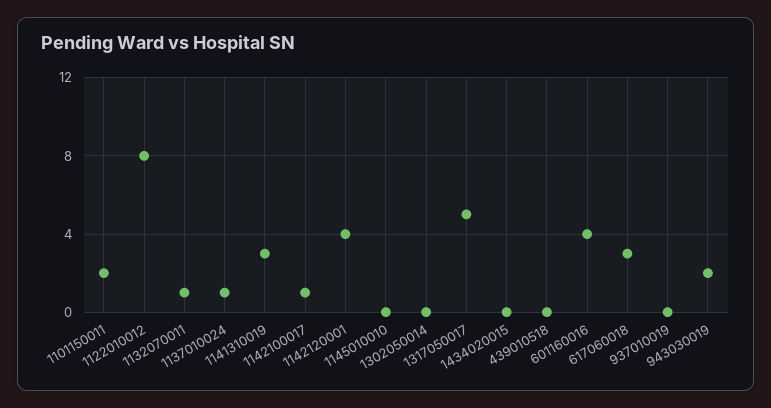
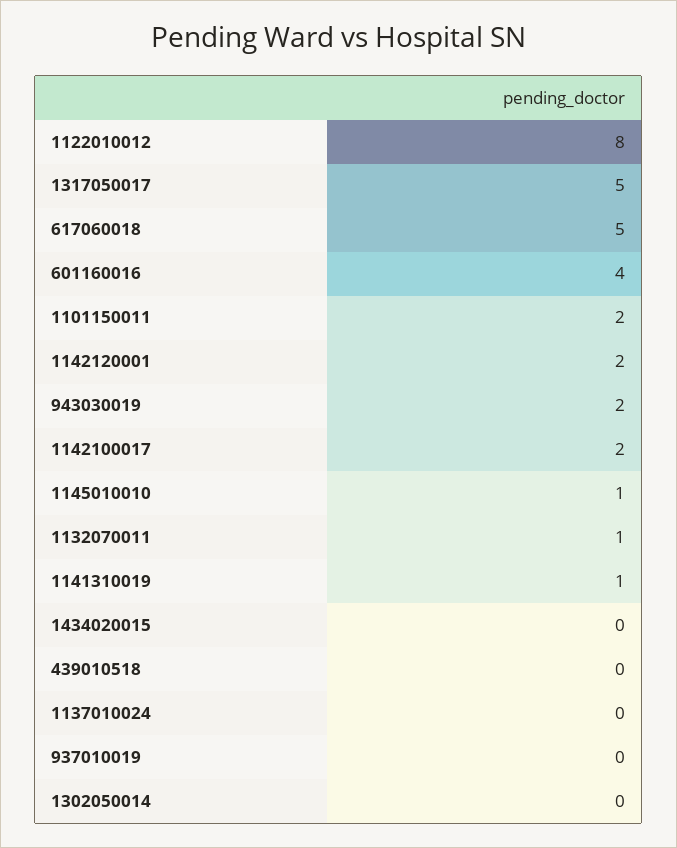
  {
    "1101150011": 2,
    "1122010012": 8,
    "1132070011": 1,
-   "1137010024": 1,
+   "1137010024": 0,
-   "1141310019": 3,
+   "1141310019": 1,
-   "1142100017": 1,
+   "1142100017": 2,
-   "1142120001": 4,
+   "1142120001": 2,
-   "1145010010": 0,
+   "1145010010": 1,
    "1302050014": 0,
    "1317050017": 5,
    "1434020015": 0,
    "439010518": 0,
    "601160016": 4,
-   "617060018": 3,
+   "617060018": 5,
    "937010019": 0,
    "943030019": 2
  }

